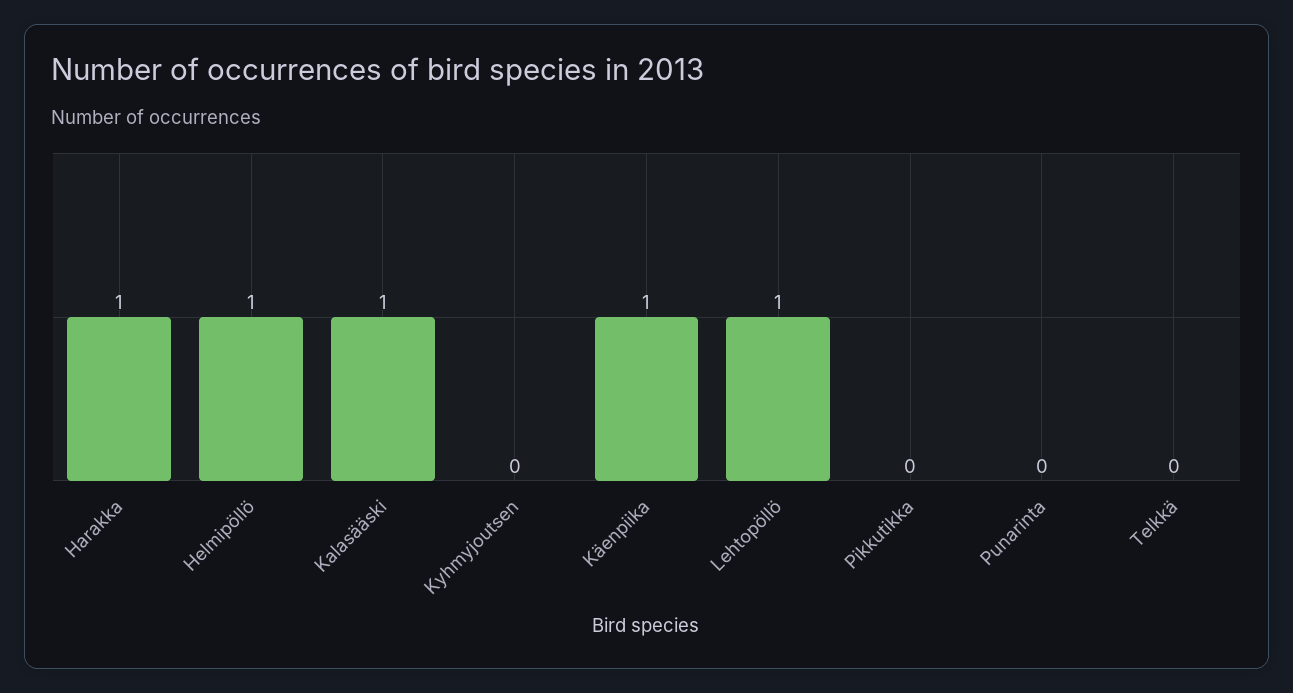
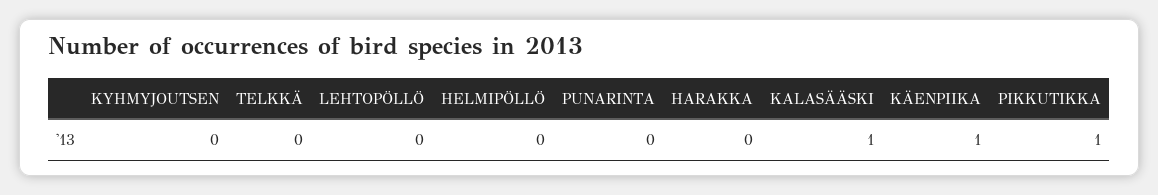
  {
-   "Harakka": 1,
+   "Harakka": 0,
-   "Helmipöllö": 1,
+   "Helmipöllö": 0,
    "Kalasääski": 1,
    "Kyhmyjoutsen": 0,
    "Käenpiika": 1,
-   "Lehtopöllö": 1,
+   "Lehtopöllö": 0,
-   "Pikkutikka": 0,
+   "Pikkutikka": 1,
    "Punarinta": 0,
    "Telkkä": 0
  }

